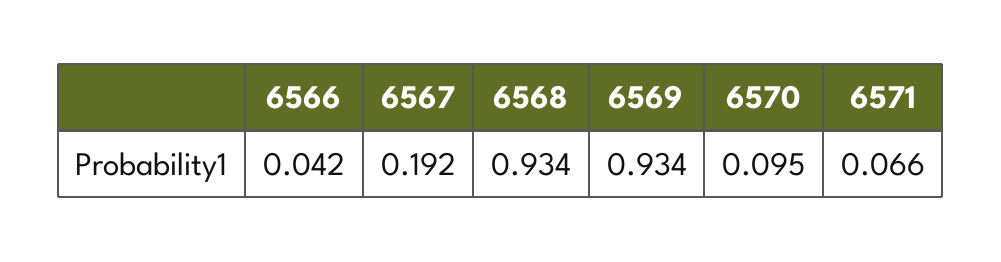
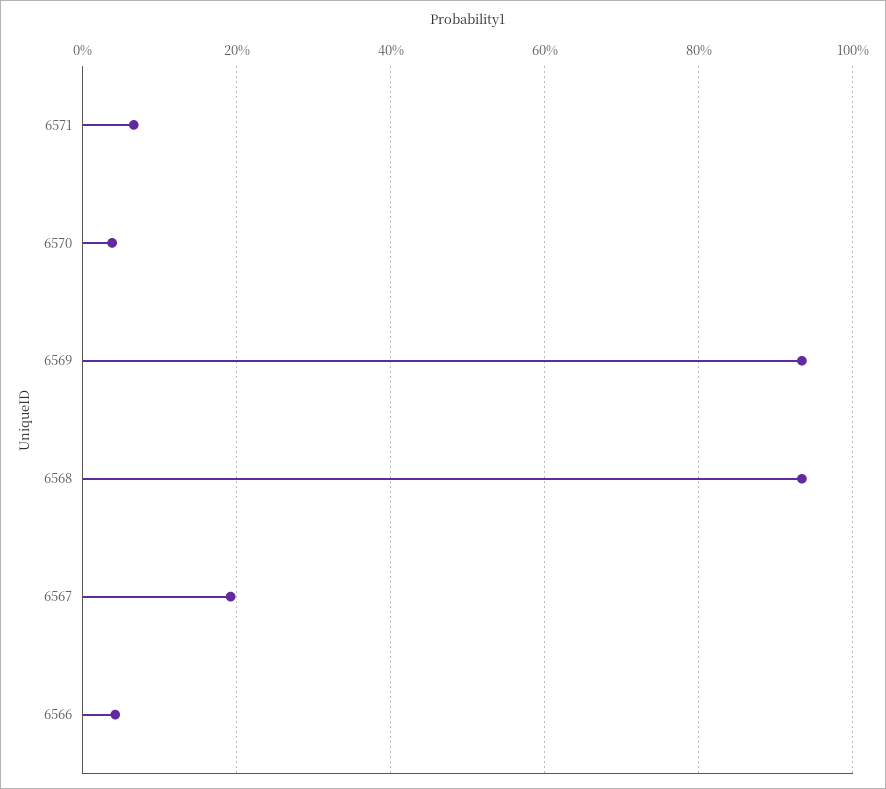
  {
    "6566": 0.042,
    "6567": 0.192,
    "6568": 0.934,
    "6569": 0.934,
-   "6570": 0.095,
+   "6570": 0.04,
    "6571": 0.066
  }

